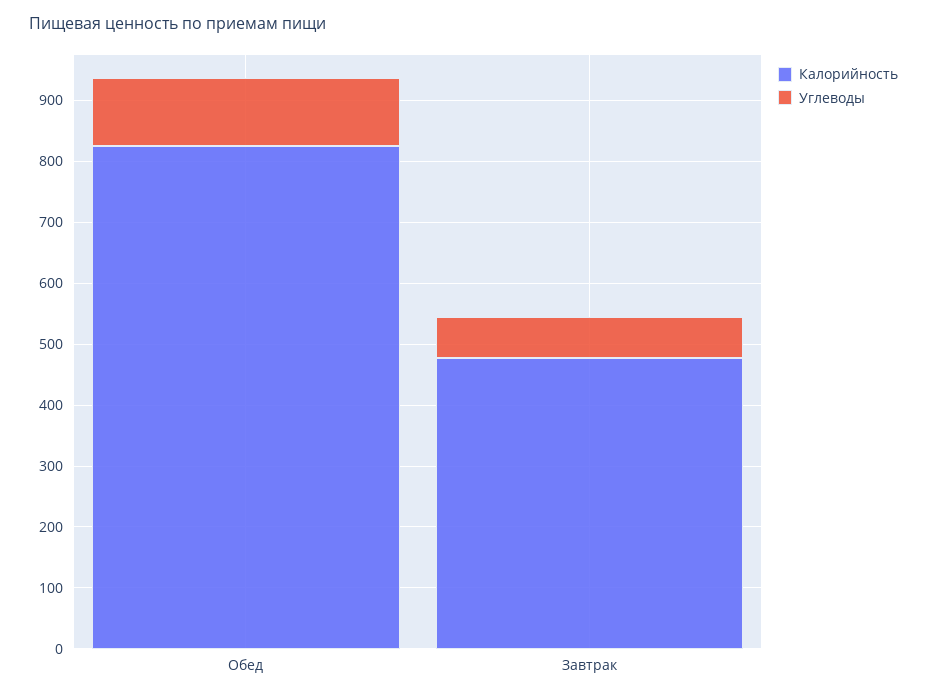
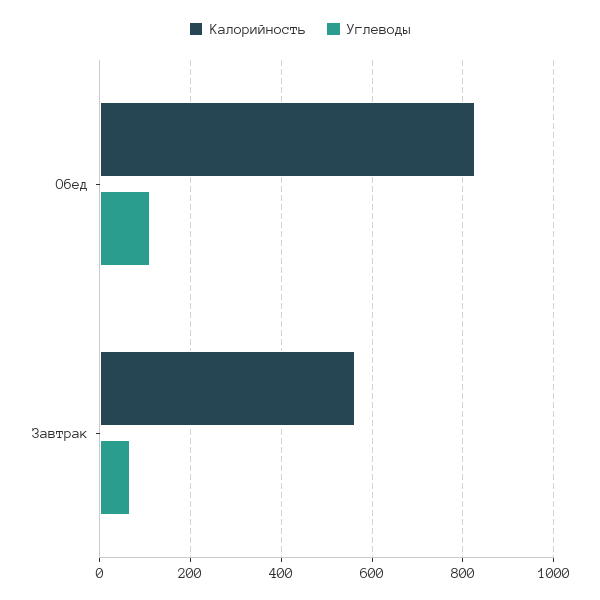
  {
    "Калорийность": {
      "Обед": 820,
-     "Завтрак": 480
+     "Завтрак": 560
    },
    "Углеводы": {
      "Обед": 120,
      "Завтрак": 60
    }
  }

